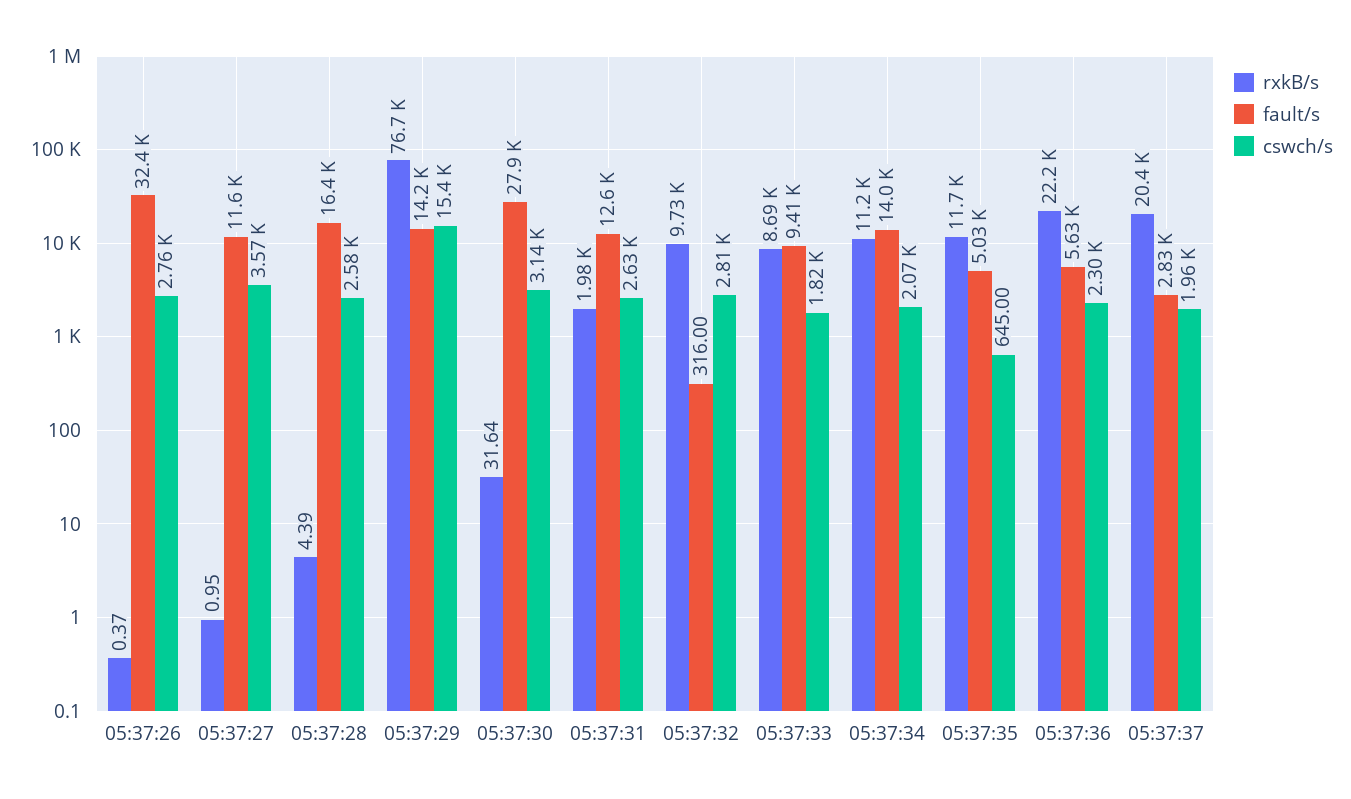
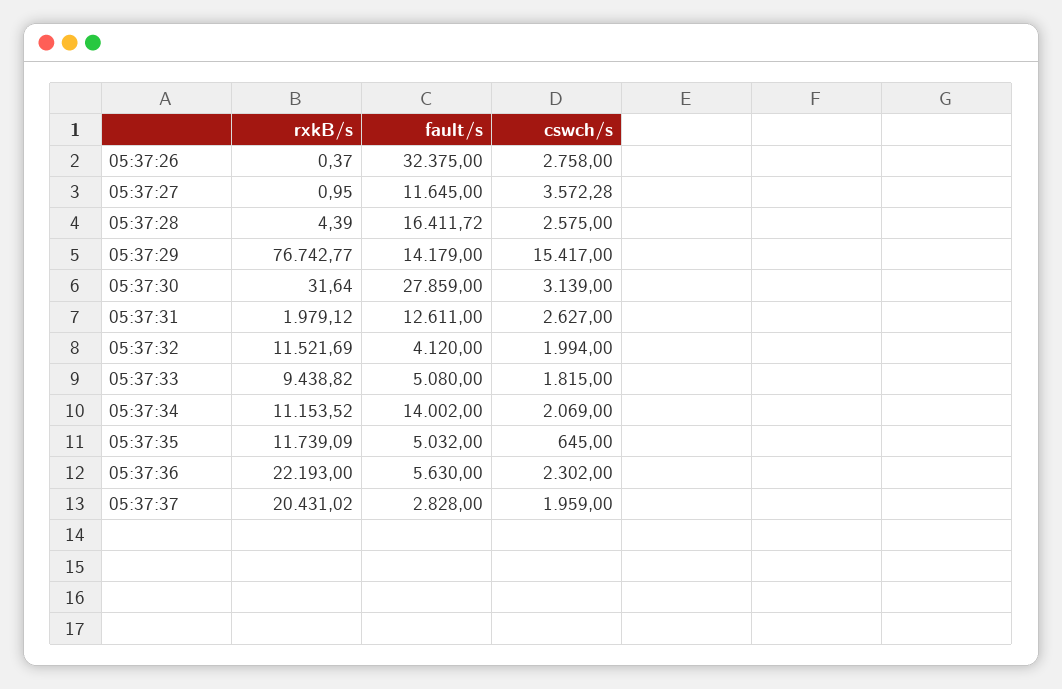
  {
    "rxkB/s": {
      "05:37:26": 0.37,
      "05:37:27": 0.95,
      "05:37:28": 4.39,
      "05:37:29": 76742.77,
      "05:37:30": 31.64,
      "05:37:31": 1979.12,
-     "05:37:32": 9730,
+     "05:37:32": 11521.69,
-     "05:37:33": 8690,
+     "05:37:33": 9438.82,
      "05:37:34": 11153.52,
      "05:37:35": 11739.09,
      "05:37:36": 22193,
      "05:37:37": 20431.02
    },
    "fault/s": {
      "05:37:26": 32375,
      "05:37:27": 11645,
      "05:37:28": 16411.72,
      "05:37:29": 14179,
      "05:37:30": 27859,
      "05:37:31": 12611,
-     "05:37:32": 316,
+     "05:37:32": 4120,
-     "05:37:33": 9410,
+     "05:37:33": 5080,
      "05:37:34": 14002,
      "05:37:35": 5032,
      "05:37:36": 5630,
      "05:37:37": 2828
    },
    "cswch/s": {
      "05:37:26": 2758,
      "05:37:27": 3572.28,
      "05:37:28": 2575,
      "05:37:29": 15417,
      "05:37:30": 3139,
      "05:37:31": 2627,
-     "05:37:32": 2810,
+     "05:37:32": 1994,
      "05:37:33": 1815,
      "05:37:34": 2069,
      "05:37:35": 645,
      "05:37:36": 2302,
      "05:37:37": 1959
    }
  }

